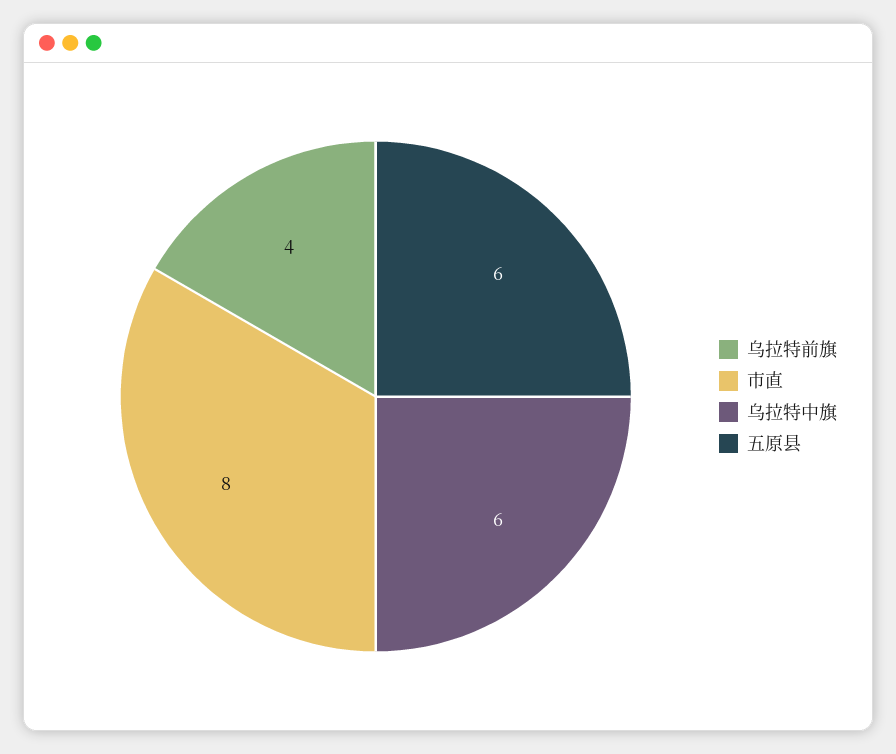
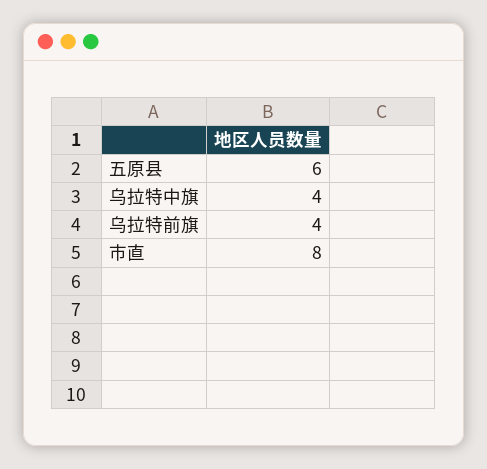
  {
    "乌拉特前旗": 4,
    "市直": 8,
-   "乌拉特中旗": 6,
+   "乌拉特中旗": 4,
    "五原县": 6
  }

